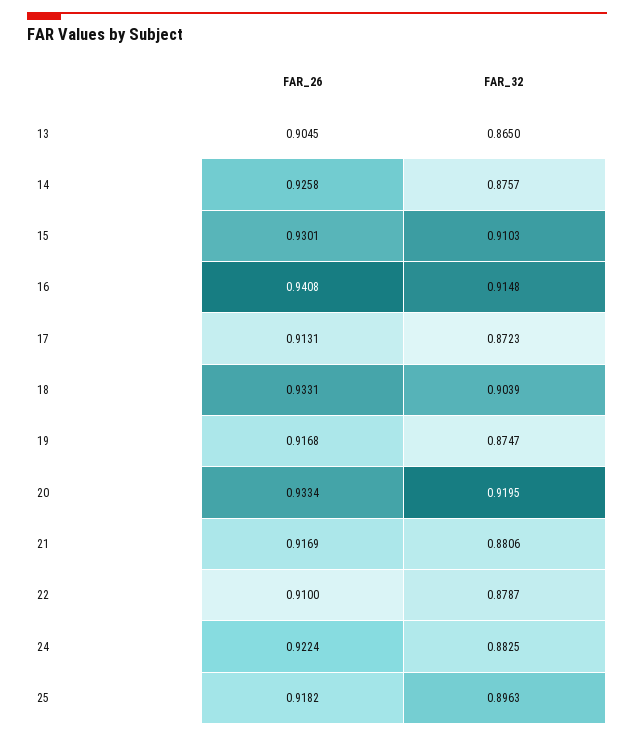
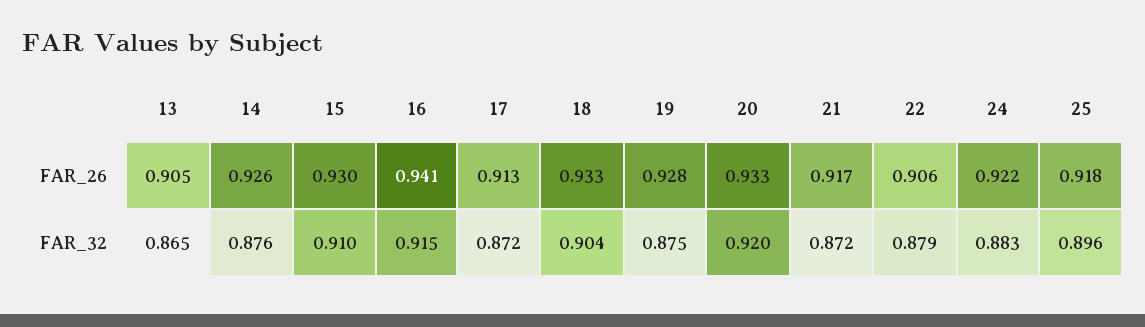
  {
    "FAR_26": {
      "13": 0.9045,
      "14": 0.9258,
      "15": 0.9301,
      "16": 0.9408,
      "17": 0.9131,
      "18": 0.9331,
-     "19": 0.9168,
+     "19": 0.928,
      "20": 0.9334,
      "21": 0.9169,
-     "22": 0.91,
+     "22": 0.906,
      "24": 0.9224,
      "25": 0.9182
    },
    "FAR_32": {
      "13": 0.865,
      "14": 0.8757,
      "15": 0.9103,
      "16": 0.9148,
      "17": 0.8723,
      "18": 0.9039,
      "19": 0.8747,
      "20": 0.9195,
-     "21": 0.8806,
+     "21": 0.872,
      "22": 0.8787,
      "24": 0.8825,
      "25": 0.8963
    }
  }

